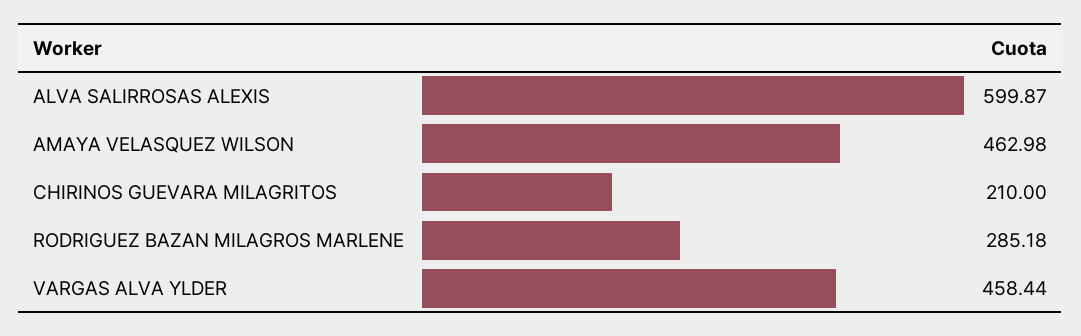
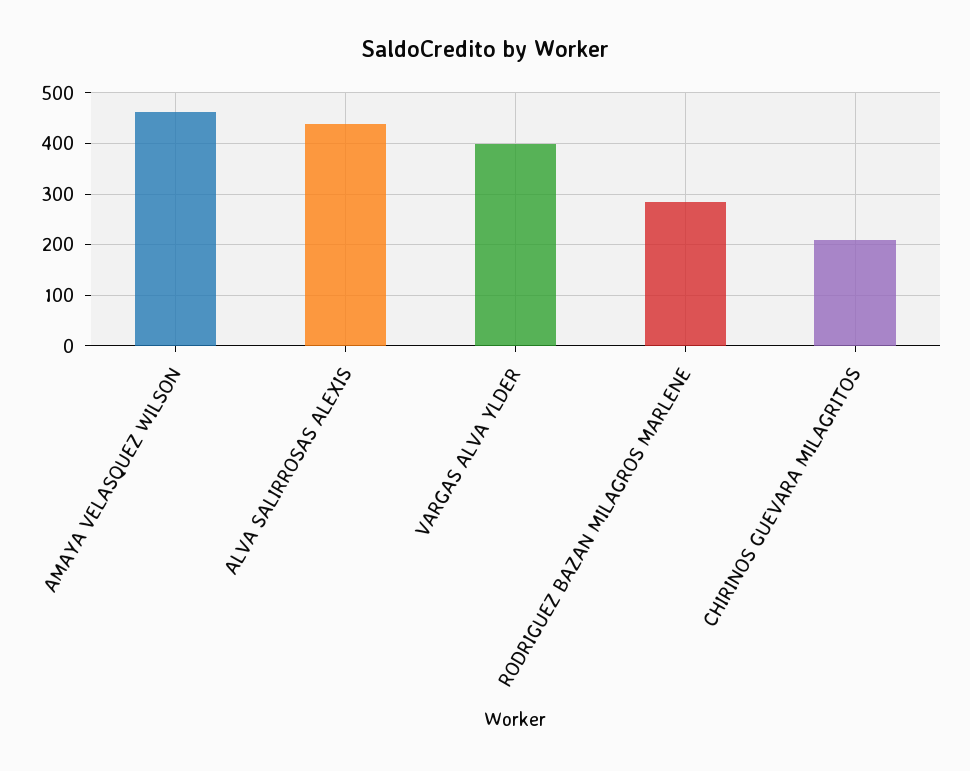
  {
-   "ALVA SALIRROSAS ALEXIS": 599.87,
+   "ALVA SALIRROSAS ALEXIS": 440,
    "AMAYA VELASQUEZ WILSON": 462.98,
    "CHIRINOS GUEVARA MILAGRITOS": 210,
    "RODRIGUEZ BAZAN MILAGROS MARLENE": 285.18,
-   "VARGAS ALVA YLDER": 458.44
+   "VARGAS ALVA YLDER": 400
  }

